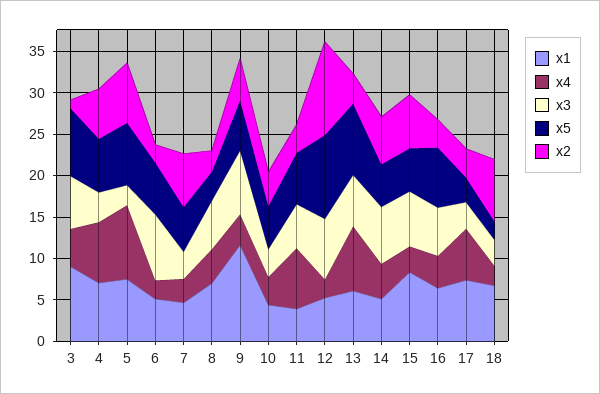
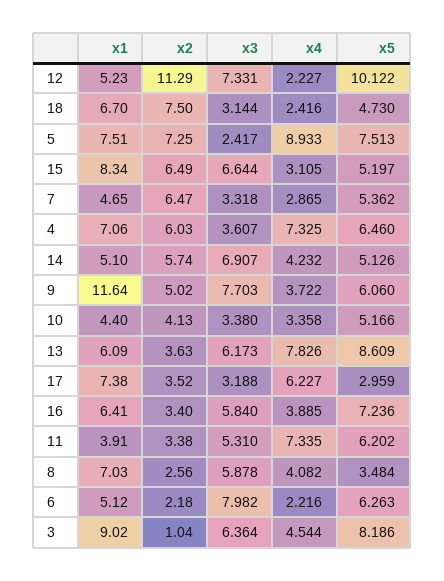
  {
    "x1": {
      "3": 9.02,
      "4": 7.06,
      "5": 7.51,
      "6": 5.12,
      "7": 4.65,
      "8": 7.03,
      "9": 11.64,
      "10": 4.4,
      "11": 3.91,
      "12": 5.23,
      "13": 6.09,
      "14": 5.1,
      "15": 8.34,
      "16": 6.41,
      "17": 7.38,
      "18": 6.7
    },
    "x4": {
      "3": 4.544,
      "4": 7.325,
      "5": 8.933,
      "6": 2.216,
      "7": 2.865,
      "8": 4.082,
      "9": 3.722,
      "10": 3.358,
      "11": 7.335,
      "12": 2.227,
      "13": 7.826,
      "14": 4.232,
      "15": 3.105,
      "16": 3.885,
      "17": 6.227,
      "18": 2.416
    },
    "x3": {
      "3": 6.364,
      "4": 3.607,
      "5": 2.417,
      "6": 7.982,
      "7": 3.318,
      "8": 5.878,
      "9": 7.703,
      "10": 3.38,
      "11": 5.31,
      "12": 7.331,
      "13": 6.173,
      "14": 6.907,
      "15": 6.644,
      "16": 5.84,
      "17": 3.188,
      "18": 3.144
    },
    "x5": {
      "3": 8.186,
      "4": 6.46,
      "5": 7.513,
      "6": 6.263,
      "7": 5.362,
      "8": 3.484,
      "9": 6.06,
      "10": 5.166,
      "11": 6.202,
      "12": 10.122,
      "13": 8.609,
      "14": 5.126,
      "15": 5.197,
      "16": 7.236,
      "17": 2.959,
-     "18": 2
+     "18": 4.73
    },
    "x2": {
      "3": 1.04,
      "4": 6.03,
      "5": 7.25,
      "6": 2.18,
      "7": 6.47,
      "8": 2.56,
      "9": 5.02,
      "10": 4.13,
      "11": 3.38,
      "12": 11.29,
      "13": 3.63,
      "14": 5.74,
      "15": 6.49,
      "16": 3.4,
      "17": 3.52,
      "18": 7.5
    }
  }

